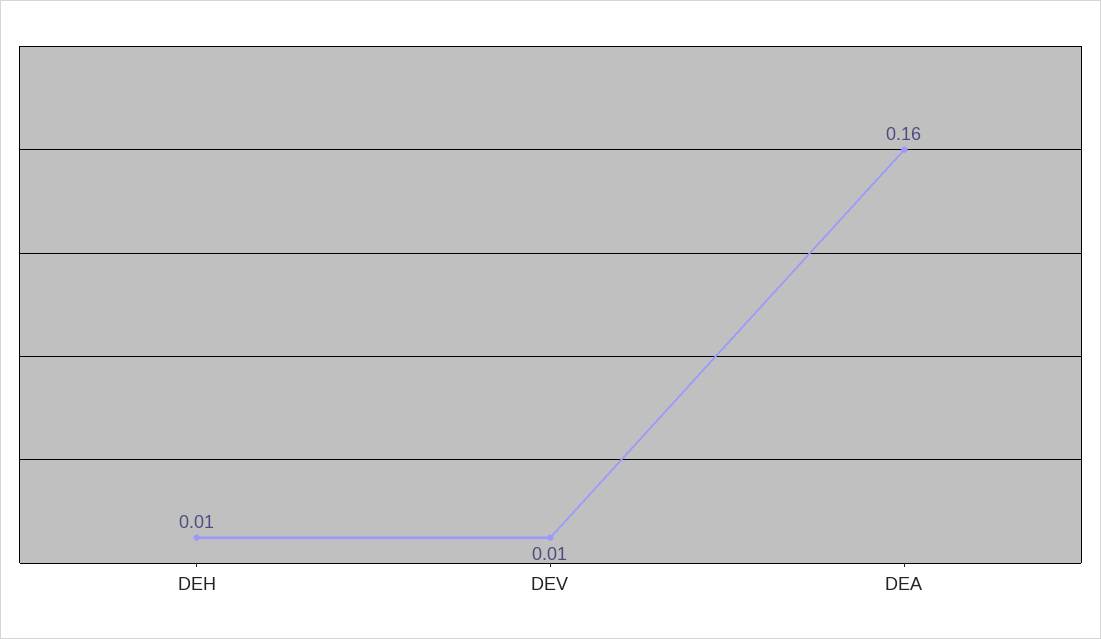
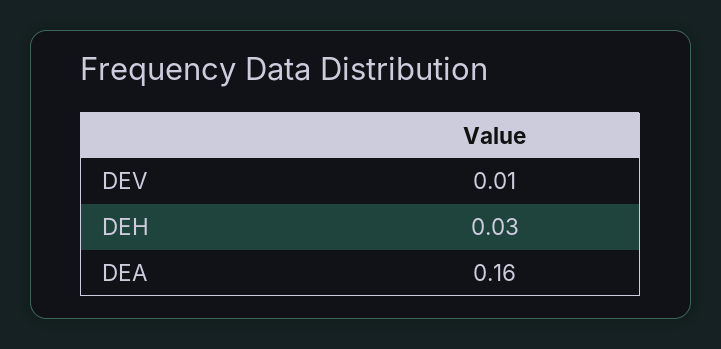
  {
-   "DEH": 0.01,
+   "DEH": 0.03,
    "DEV": 0.01,
    "DEA": 0.16
  }

